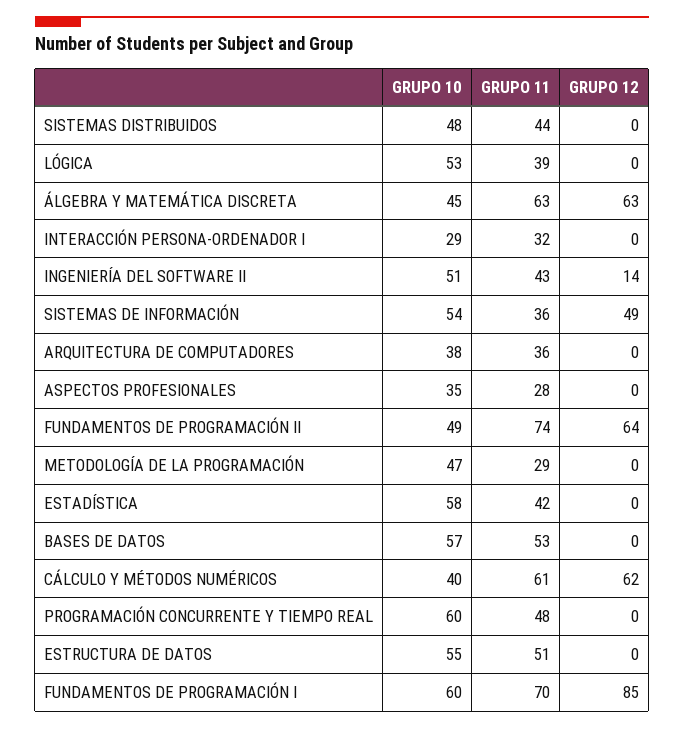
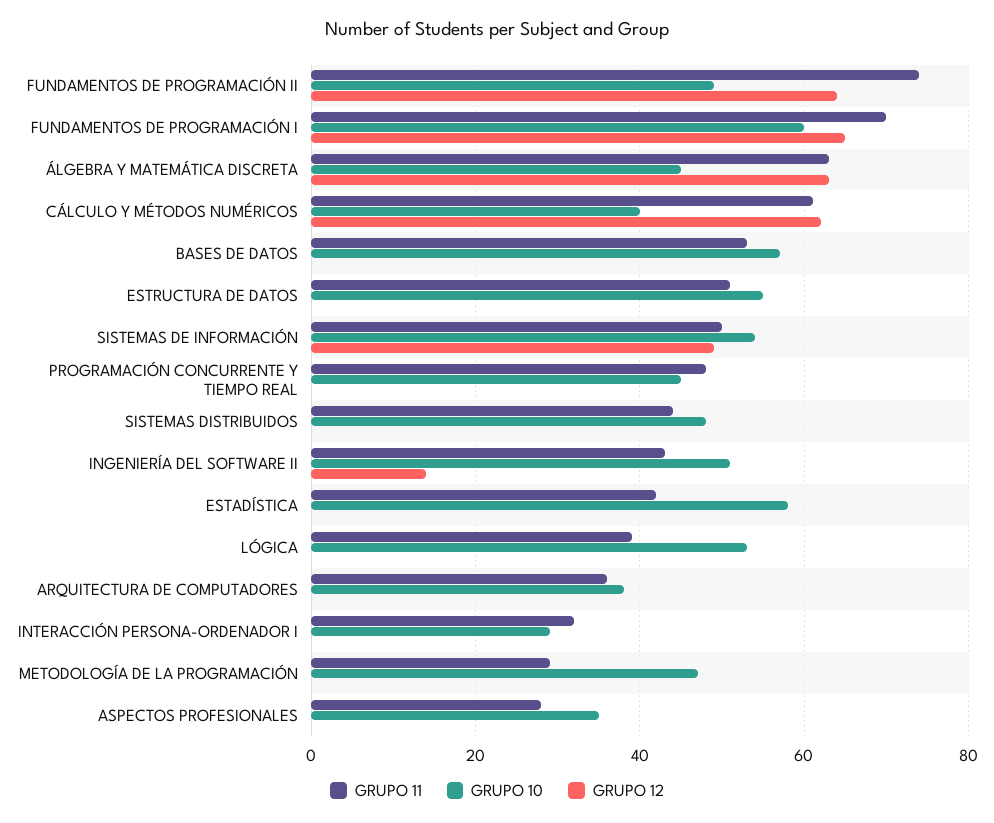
  {
    "GRUPO 10": {
      "SISTEMAS DISTRIBUIDOS": 48,
      "LÓGICA": 53,
      "ÁLGEBRA Y MATEMÁTICA DISCRETA": 45,
      "INTERACCIÓN PERSONA-ORDENADOR I": 29,
      "INGENIERÍA DEL SOFTWARE II": 51,
      "SISTEMAS DE INFORMACIÓN": 54,
      "ARQUITECTURA DE COMPUTADORES": 38,
      "ASPECTOS PROFESIONALES": 35,
      "FUNDAMENTOS DE PROGRAMACIÓN II": 49,
      "METODOLOGÍA DE LA PROGRAMACIÓN": 47,
      "ESTADÍSTICA": 58,
      "BASES DE DATOS": 57,
      "CÁLCULO Y MÉTODOS NUMÉRICOS": 40,
-     "PROGRAMACIÓN CONCURRENTE Y TIEMPO REAL": 60,
+     "PROGRAMACIÓN CONCURRENTE Y TIEMPO REAL": 45,
      "ESTRUCTURA DE DATOS": 55,
      "FUNDAMENTOS DE PROGRAMACIÓN I": 60
    },
    "GRUPO 11": {
      "SISTEMAS DISTRIBUIDOS": 44,
      "LÓGICA": 39,
      "ÁLGEBRA Y MATEMÁTICA DISCRETA": 63,
      "INTERACCIÓN PERSONA-ORDENADOR I": 32,
      "INGENIERÍA DEL SOFTWARE II": 43,
-     "SISTEMAS DE INFORMACIÓN": 36,
+     "SISTEMAS DE INFORMACIÓN": 50,
      "ARQUITECTURA DE COMPUTADORES": 36,
      "ASPECTOS PROFESIONALES": 28,
      "FUNDAMENTOS DE PROGRAMACIÓN II": 74,
      "METODOLOGÍA DE LA PROGRAMACIÓN": 29,
      "ESTADÍSTICA": 42,
      "BASES DE DATOS": 53,
      "CÁLCULO Y MÉTODOS NUMÉRICOS": 61,
      "PROGRAMACIÓN CONCURRENTE Y TIEMPO REAL": 48,
      "ESTRUCTURA DE DATOS": 51,
      "FUNDAMENTOS DE PROGRAMACIÓN I": 70
    },
    "GRUPO 12": {
      "SISTEMAS DISTRIBUIDOS": 0,
      "LÓGICA": 0,
      "ÁLGEBRA Y MATEMÁTICA DISCRETA": 63,
      "INTERACCIÓN PERSONA-ORDENADOR I": 0,
      "INGENIERÍA DEL SOFTWARE II": 14,
      "SISTEMAS DE INFORMACIÓN": 49,
      "ARQUITECTURA DE COMPUTADORES": 0,
      "ASPECTOS PROFESIONALES": 0,
      "FUNDAMENTOS DE PROGRAMACIÓN II": 64,
      "METODOLOGÍA DE LA PROGRAMACIÓN": 0,
      "ESTADÍSTICA": 0,
      "BASES DE DATOS": 0,
      "CÁLCULO Y MÉTODOS NUMÉRICOS": 62,
      "PROGRAMACIÓN CONCURRENTE Y TIEMPO REAL": 0,
      "ESTRUCTURA DE DATOS": 0,
-     "FUNDAMENTOS DE PROGRAMACIÓN I": 85
+     "FUNDAMENTOS DE PROGRAMACIÓN I": 65
    }
  }

